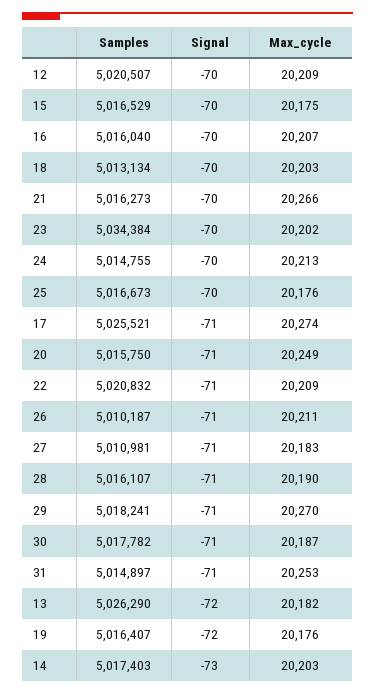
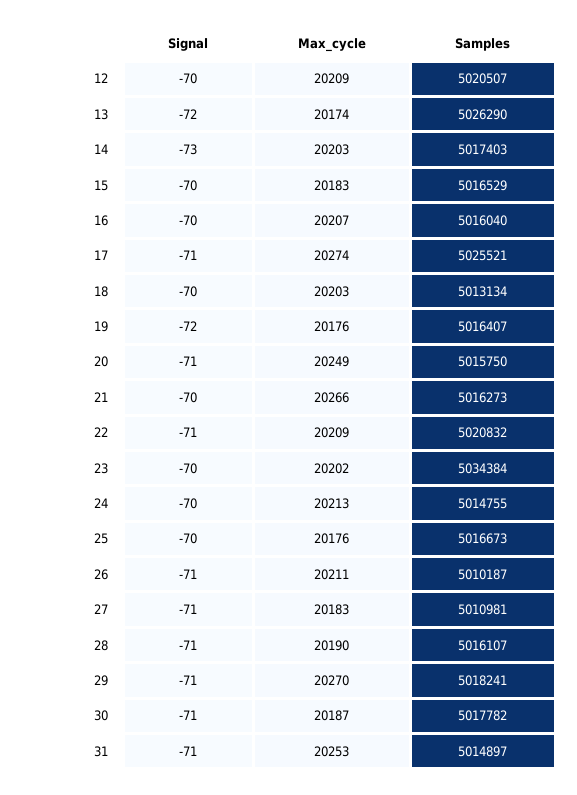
  {
    "Samples": {
      "12": 5020507,
      "15": 5016529,
      "16": 5016040,
      "18": 5013134,
      "21": 5016273,
      "23": 5034384,
      "24": 5014755,
      "25": 5016673,
      "17": 5025521,
      "20": 5015750,
      "22": 5020832,
      "26": 5010187,
      "27": 5010981,
      "28": 5016107,
      "29": 5018241,
      "30": 5017782,
      "31": 5014897,
      "13": 5026290,
      "19": 5016407,
      "14": 5017403
    },
    "Signal": {
      "12": -70,
      "15": -70,
      "16": -70,
      "18": -70,
      "21": -70,
      "23": -70,
      "24": -70,
      "25": -70,
      "17": -71,
      "20": -71,
      "22": -71,
      "26": -71,
      "27": -71,
      "28": -71,
      "29": -71,
      "30": -71,
      "31": -71,
      "13": -72,
      "19": -72,
      "14": -73
    },
    "Max_cycle": {
      "12": 20209,
-     "15": 20175,
+     "15": 20183,
      "16": 20207,
      "18": 20203,
      "21": 20266,
      "23": 20202,
      "24": 20213,
      "25": 20176,
      "17": 20274,
      "20": 20249,
      "22": 20209,
      "26": 20211,
      "27": 20183,
      "28": 20190,
      "29": 20270,
      "30": 20187,
      "31": 20253,
-     "13": 20182,
+     "13": 20174,
      "19": 20176,
      "14": 20203
    }
  }

